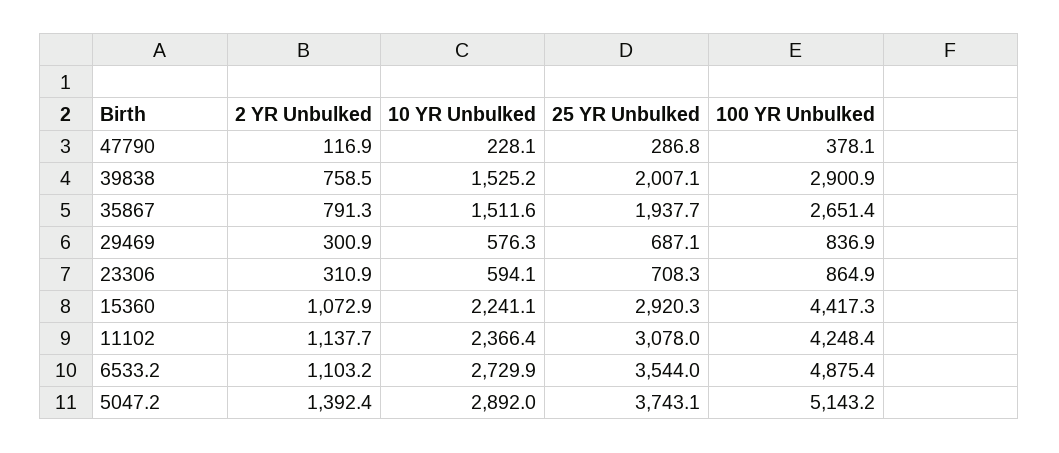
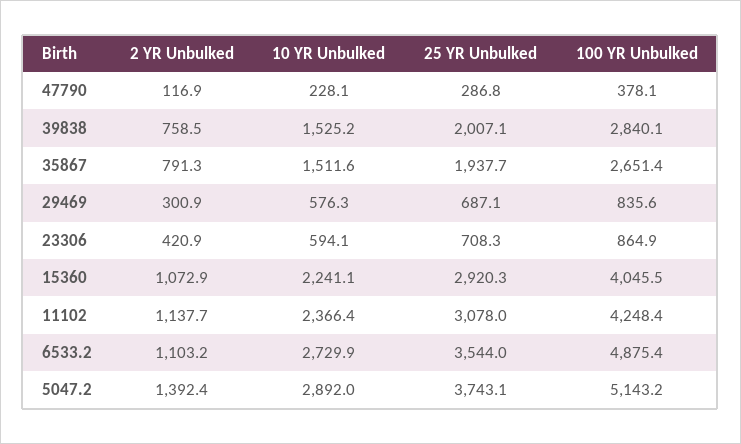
  {
    "2 YR Unbulked": {
      "47790": 116.9,
      "39838": 758.5,
      "35867": 791.3,
      "29469": 300.9,
-     "23306": 310.9,
+     "23306": 420.9,
      "15360": 1072.9,
      "11102": 1137.7,
      "6533.2": 1103.2,
      "5047.2": 1392.4
    },
    "10 YR Unbulked": {
      "47790": 228.1,
      "39838": 1525.2,
      "35867": 1511.6,
      "29469": 576.3,
      "23306": 594.1,
      "15360": 2241.1,
      "11102": 2366.4,
      "6533.2": 2729.9,
      "5047.2": 2892
    },
    "25 YR Unbulked": {
      "47790": 286.8,
      "39838": 2007.1,
      "35867": 1937.7,
      "29469": 687.1,
      "23306": 708.3,
      "15360": 2920.3,
      "11102": 3078,
      "6533.2": 3544,
      "5047.2": 3743.1
    },
    "100 YR Unbulked": {
      "47790": 378.1,
-     "39838": 2900.9,
+     "39838": 2840.1,
      "35867": 2651.4,
-     "29469": 836.9,
+     "29469": 835.6,
      "23306": 864.9,
-     "15360": 4417.3,
+     "15360": 4045.5,
      "11102": 4248.4,
      "6533.2": 4875.4,
      "5047.2": 5143.2
    }
  }

